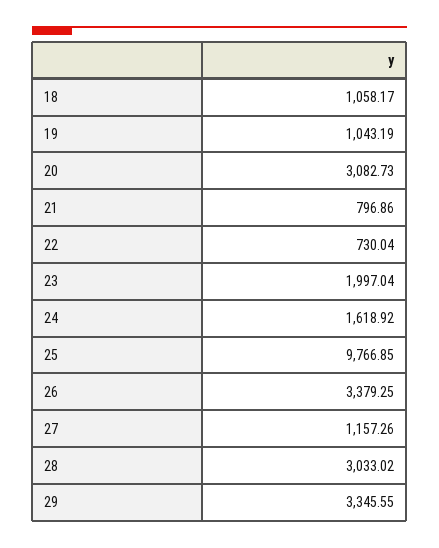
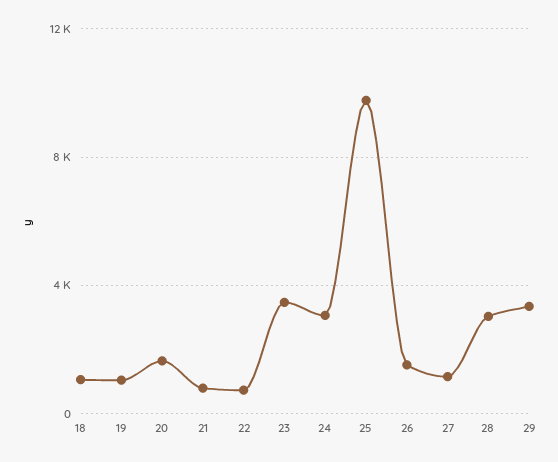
  {
    "18": 1058.17,
    "19": 1043.19,
-   "20": 3082.73,
+   "20": 1500,
    "21": 796.86,
    "22": 730.04,
-   "23": 1997.04,
+   "23": 3500,
-   "24": 1618.92,
+   "24": 3000,
    "25": 9766.85,
-   "26": 3379.25,
+   "26": 1500,
    "27": 1157.26,
    "28": 3033.02,
    "29": 3345.55
  }

